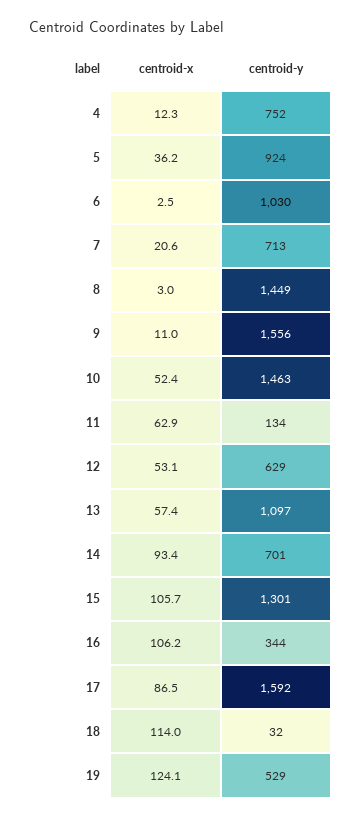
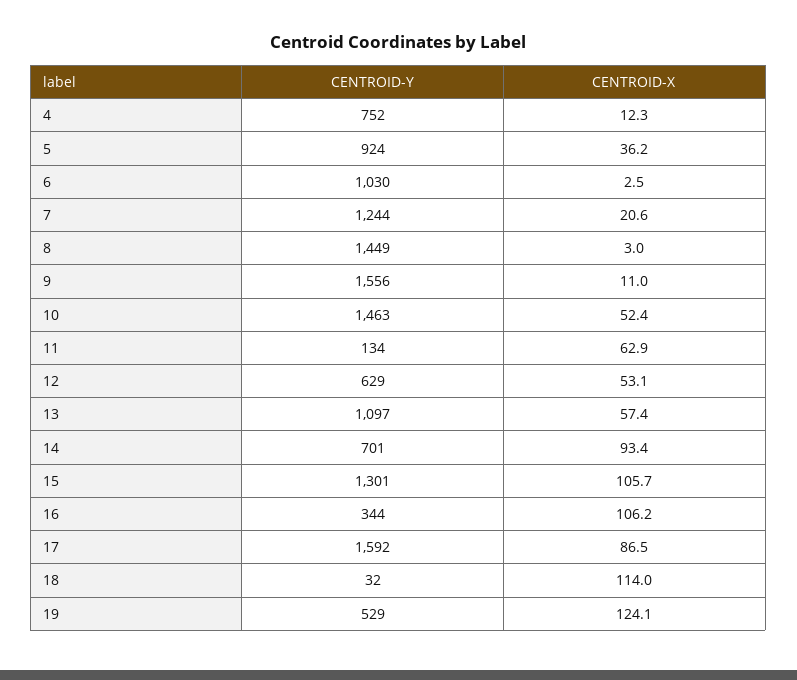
  {
    "centroid-x": {
      "4": 12.3,
      "5": 36.2,
      "6": 2.5,
      "7": 20.6,
      "8": 3,
      "9": 11,
      "10": 52.4,
      "11": 62.9,
      "12": 53.1,
      "13": 57.4,
      "14": 93.4,
      "15": 105.7,
      "16": 106.2,
      "17": 86.5,
      "18": 114,
      "19": 124.1
    },
    "centroid-y": {
      "4": 752,
      "5": 924,
      "6": 1030,
-     "7": 713,
+     "7": 1244,
      "8": 1449,
      "9": 1556,
      "10": 1463,
      "11": 134,
      "12": 629,
      "13": 1097,
      "14": 701,
      "15": 1301,
      "16": 344,
      "17": 1592,
      "18": 32,
      "19": 529
    }
  }

